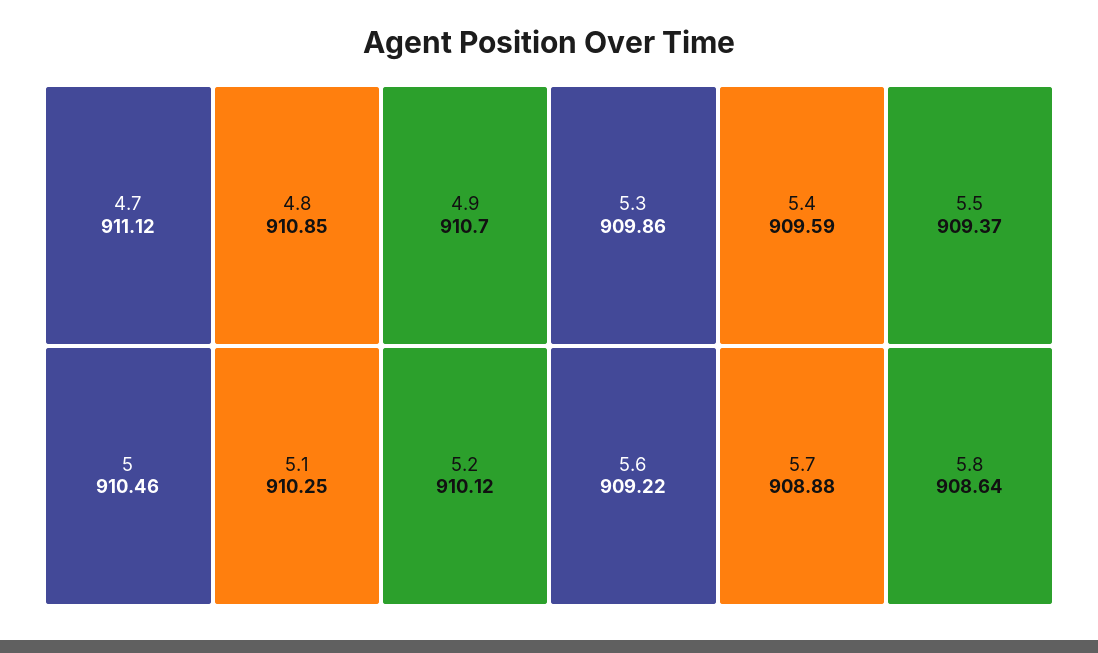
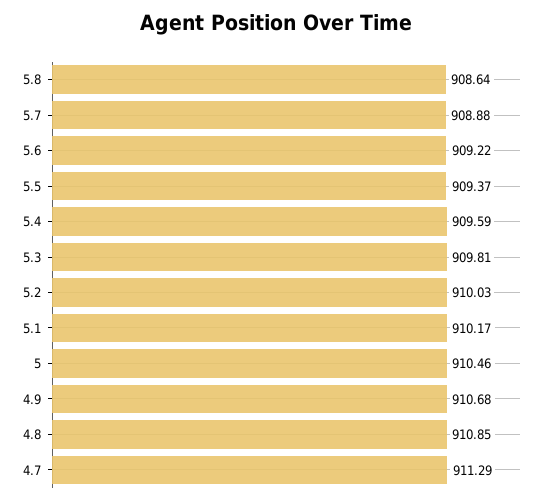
  {
-   "4.7": 911.12,
+   "4.7": 911.29,
    "4.8": 910.85,
-   "4.9": 910.7,
+   "4.9": 910.68,
    "5": 910.46,
-   "5.1": 910.25,
+   "5.1": 910.17,
-   "5.2": 910.12,
+   "5.2": 910.03,
-   "5.3": 909.86,
+   "5.3": 909.81,
    "5.4": 909.59,
    "5.5": 909.37,
    "5.6": 909.22,
    "5.7": 908.88,
    "5.8": 908.64
  }

